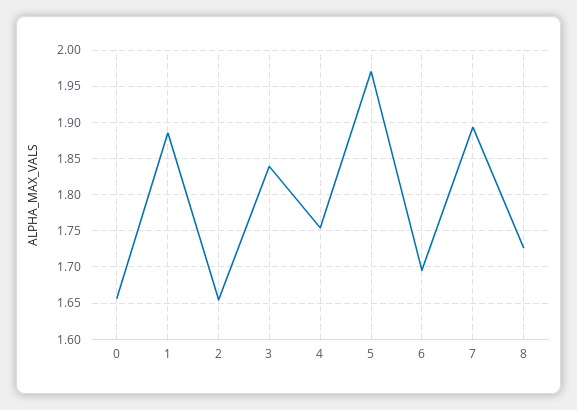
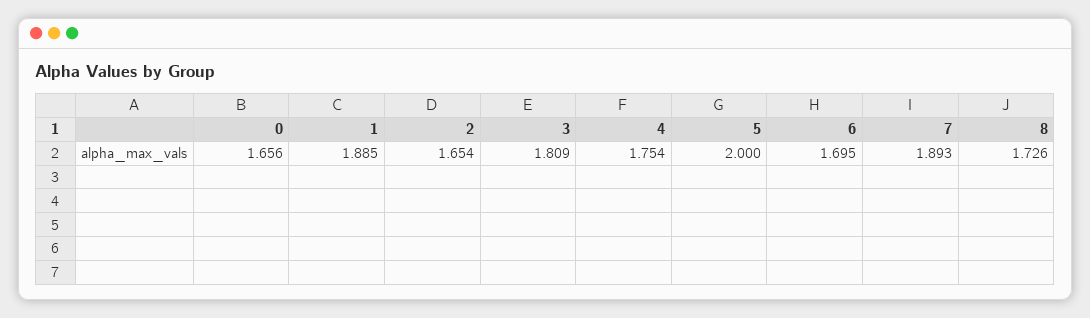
  {
    "0": 1.656,
    "1": 1.885,
    "2": 1.654,
-   "3": 1.84,
+   "3": 1.809,
    "4": 1.754,
-   "5": 1.97,
+   "5": 2,
    "6": 1.695,
    "7": 1.893,
    "8": 1.726
  }

